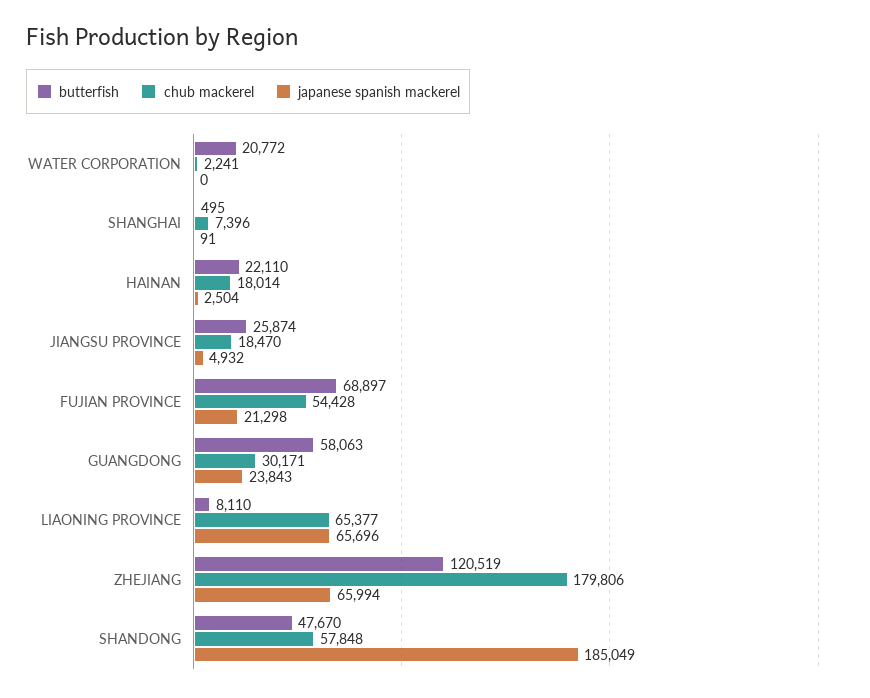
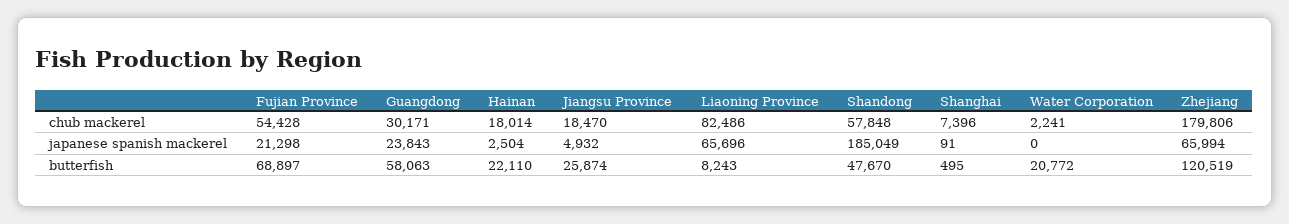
  {
    "butterfish": {
      "WATER CORPORATION": 20772,
      "SHANGHAI": 495,
      "HAINAN": 22110,
      "JIANGSU PROVINCE": 25874,
      "FUJIAN PROVINCE": 68897,
      "GUANGDONG": 58063,
-     "LIAONING PROVINCE": 8110,
+     "LIAONING PROVINCE": 8243,
      "ZHEJIANG": 120519,
      "SHANDONG": 47670
    },
    "chub mackerel": {
      "WATER CORPORATION": 2241,
      "SHANGHAI": 7396,
      "HAINAN": 18014,
      "JIANGSU PROVINCE": 18470,
      "FUJIAN PROVINCE": 54428,
      "GUANGDONG": 30171,
-     "LIAONING PROVINCE": 65377,
+     "LIAONING PROVINCE": 82486,
      "ZHEJIANG": 179806,
      "SHANDONG": 57848
    },
    "japanese spanish mackerel": {
      "WATER CORPORATION": 0,
      "SHANGHAI": 91,
      "HAINAN": 2504,
      "JIANGSU PROVINCE": 4932,
      "FUJIAN PROVINCE": 21298,
      "GUANGDONG": 23843,
      "LIAONING PROVINCE": 65696,
      "ZHEJIANG": 65994,
      "SHANDONG": 185049
    }
  }

